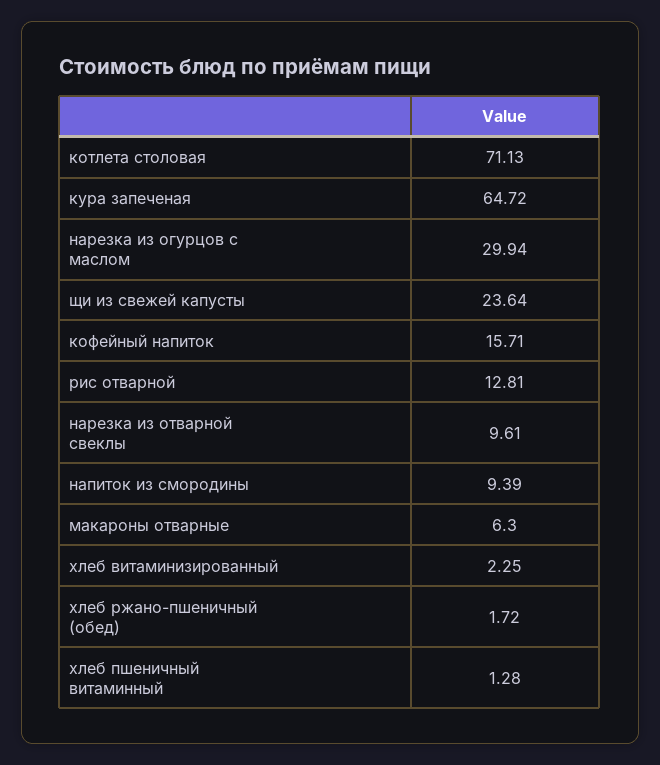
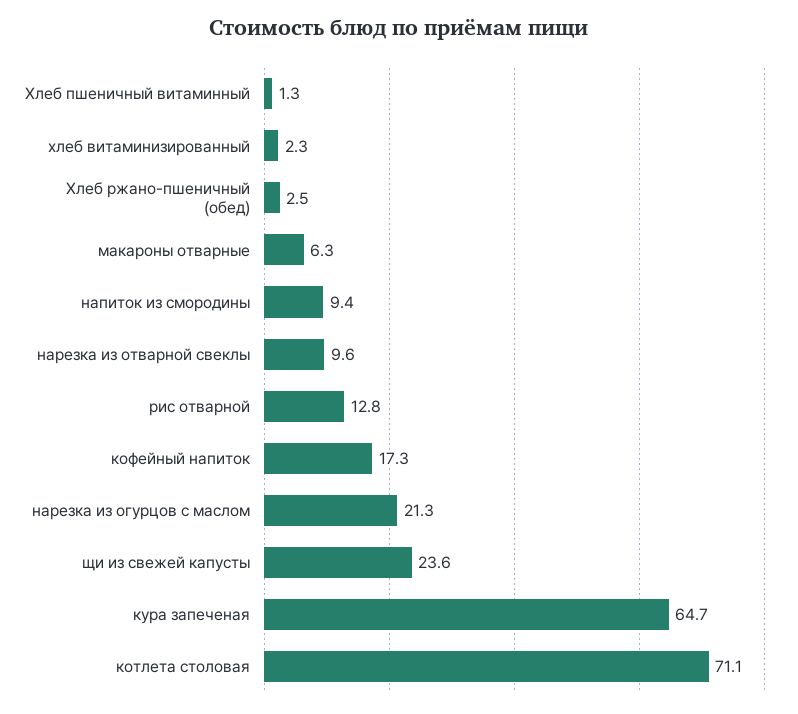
  {
    "котлета столовая": 71.13,
    "кура запеченая": 64.72,
-   "нарезка из огурцов с маслом": 29.94,
+   "нарезка из огурцов с маслом": 21.3,
    "щи из свежей капусты": 23.64,
-   "кофейный напиток": 15.71,
+   "кофейный напиток": 17.3,
    "рис отварной": 12.81,
    "нарезка из отварной свеклы": 9.61,
    "напиток из смородины": 9.39,
    "макароны отварные": 6.3,
    "хлеб витаминизированный": 2.25,
-   "хлеб ржано-пшеничный (обед)": 1.72,
+   "хлеб ржано-пшеничный (обед)": 2.5,
    "хлеб пшеничный витаминный": 1.28
  }

